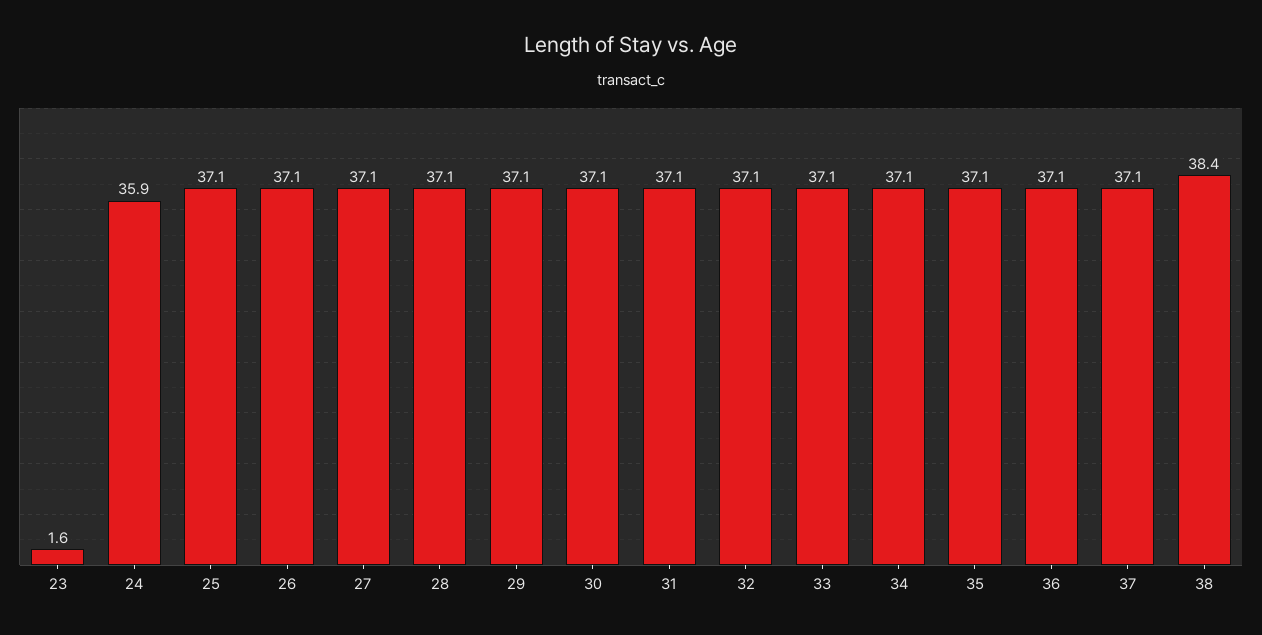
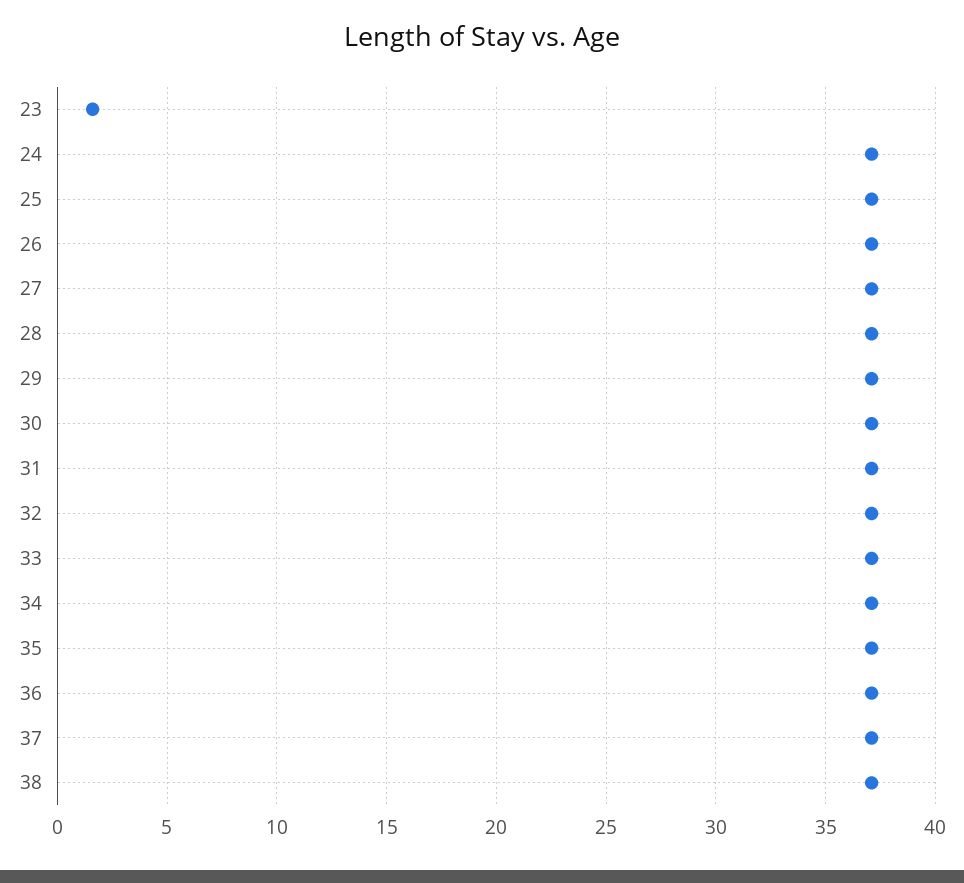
  {
    "23": 1.6,
-   "24": 35.9,
+   "24": 37,
    "25": 37.1,
    "26": 37.1,
    "27": 37.1,
    "28": 37.1,
    "29": 37.1,
    "30": 37.1,
    "31": 37.1,
    "32": 37.1,
    "33": 37.1,
    "34": 37.1,
    "35": 37.1,
    "36": 37.1,
    "37": 37.1,
-   "38": 38.4
+   "38": 37
  }

